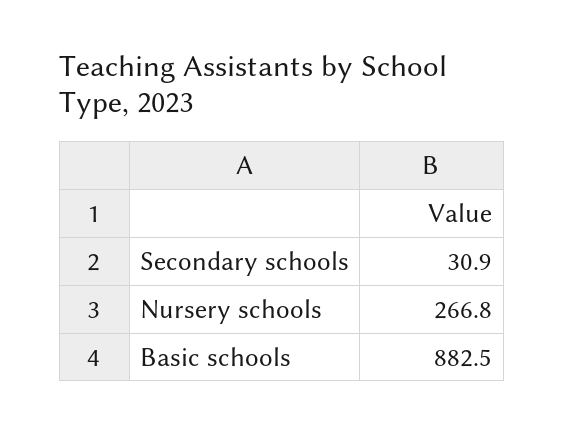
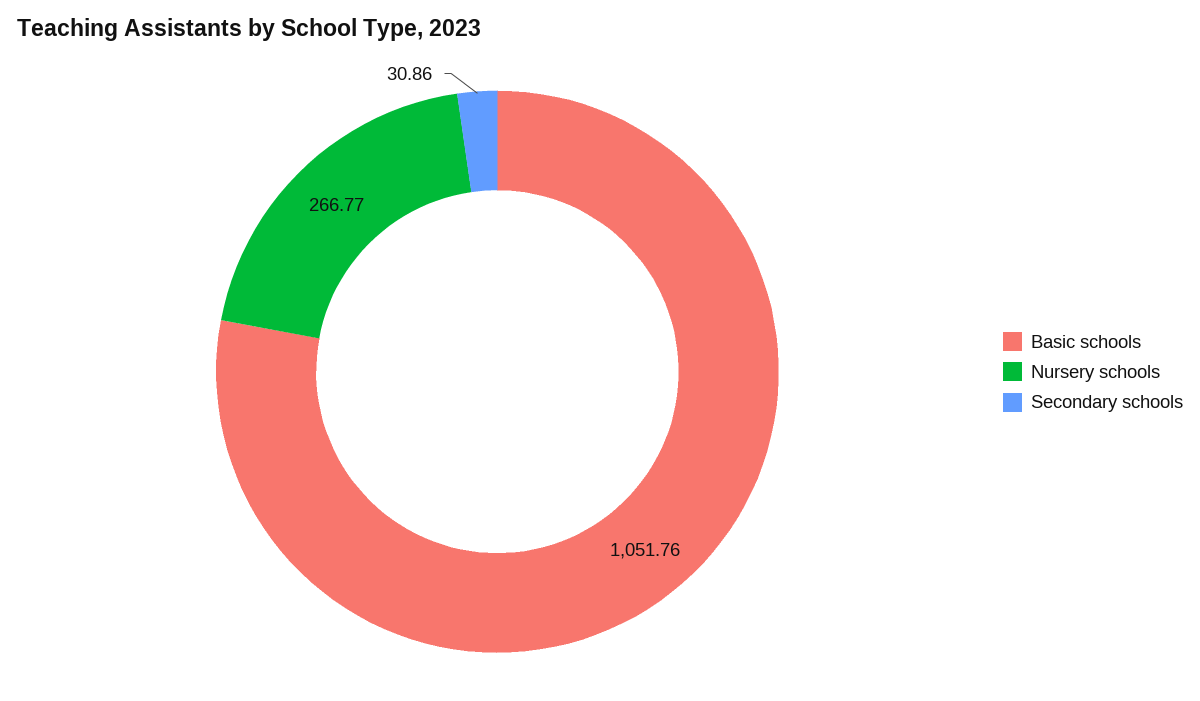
  {
    "Secondary schools": 30.86,
    "Nursery schools": 266.77,
-   "Basic schools": 882.5
+   "Basic schools": 1051.76
  }

